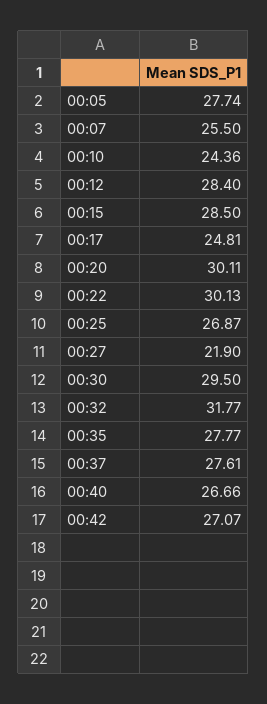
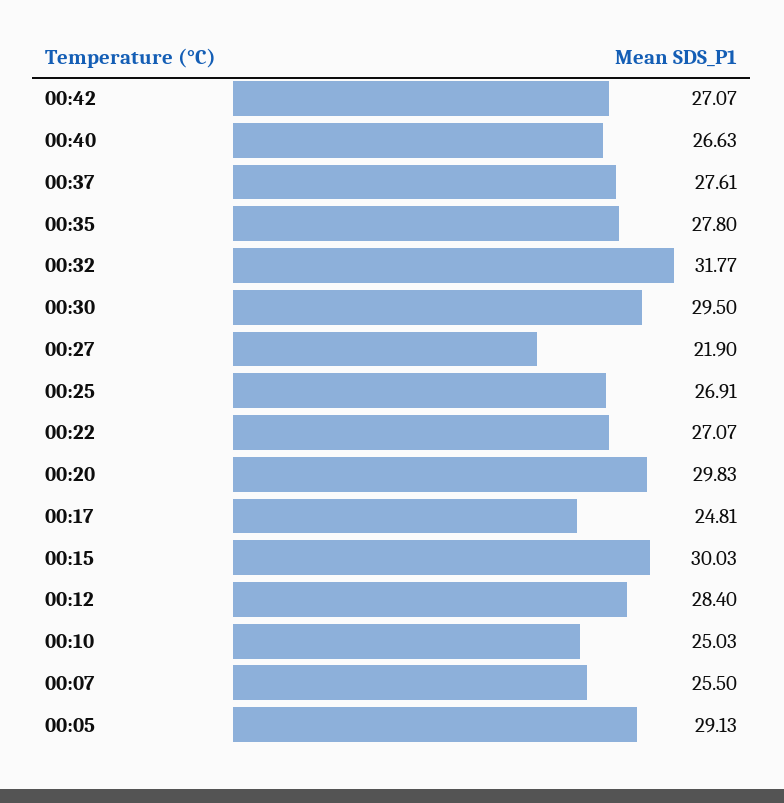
  {
-   "00:05": 27.74,
+   "00:05": 29.13,
    "00:07": 25.5,
-   "00:10": 24.36,
+   "00:10": 25.03,
    "00:12": 28.4,
-   "00:15": 28.5,
+   "00:15": 30.03,
    "00:17": 24.81,
-   "00:20": 30.11,
+   "00:20": 29.83,
-   "00:22": 30.13,
+   "00:22": 27.07,
-   "00:25": 26.87,
+   "00:25": 26.91,
    "00:27": 21.9,
    "00:30": 29.5,
    "00:32": 31.77,
-   "00:35": 27.77,
+   "00:35": 27.8,
    "00:37": 27.61,
-   "00:40": 26.66,
+   "00:40": 26.63,
    "00:42": 27.07
  }

